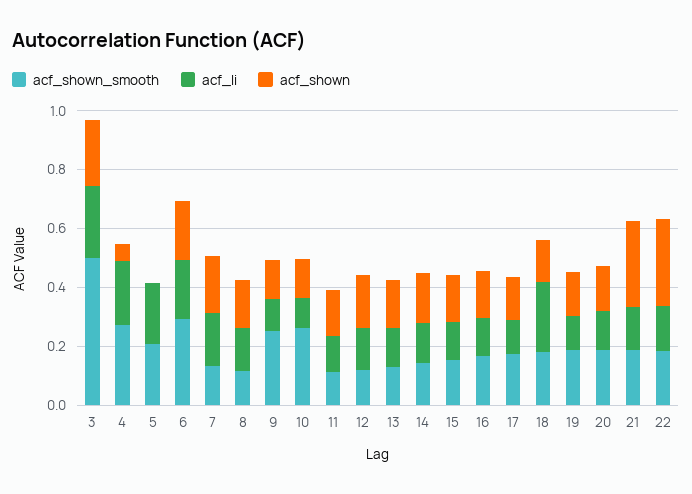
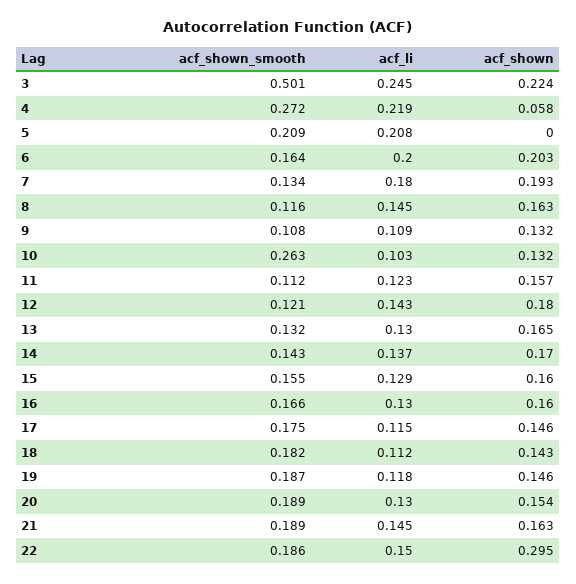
  {
    "acf_shown_smooth": {
      "3": 0.501,
      "4": 0.272,
      "5": 0.209,
-     "6": 0.3,
+     "6": 0.164,
      "7": 0.134,
      "8": 0.116,
-     "9": 0.25,
+     "9": 0.108,
      "10": 0.263,
      "11": 0.112,
      "12": 0.121,
      "13": 0.132,
      "14": 0.143,
      "15": 0.155,
      "16": 0.166,
      "17": 0.175,
      "18": 0.182,
      "19": 0.187,
      "20": 0.189,
      "21": 0.189,
      "22": 0.186
    },
    "acf_li": {
      "3": 0.245,
      "4": 0.219,
      "5": 0.208,
      "6": 0.2,
      "7": 0.18,
      "8": 0.145,
      "9": 0.109,
      "10": 0.103,
      "11": 0.123,
      "12": 0.143,
      "13": 0.13,
      "14": 0.137,
      "15": 0.129,
      "16": 0.13,
      "17": 0.115,
-     "18": 0.25,
+     "18": 0.112,
      "19": 0.118,
      "20": 0.13,
      "21": 0.145,
      "22": 0.15
    },
    "acf_shown": {
      "3": 0.224,
      "4": 0.058,
      "5": 0,
      "6": 0.203,
      "7": 0.193,
      "8": 0.163,
      "9": 0.132,
      "10": 0.132,
      "11": 0.157,
      "12": 0.18,
      "13": 0.165,
      "14": 0.17,
      "15": 0.16,
      "16": 0.16,
      "17": 0.146,
      "18": 0.143,
      "19": 0.146,
      "20": 0.154,
-     "21": 0.3,
+     "21": 0.163,
      "22": 0.295
    }
  }

